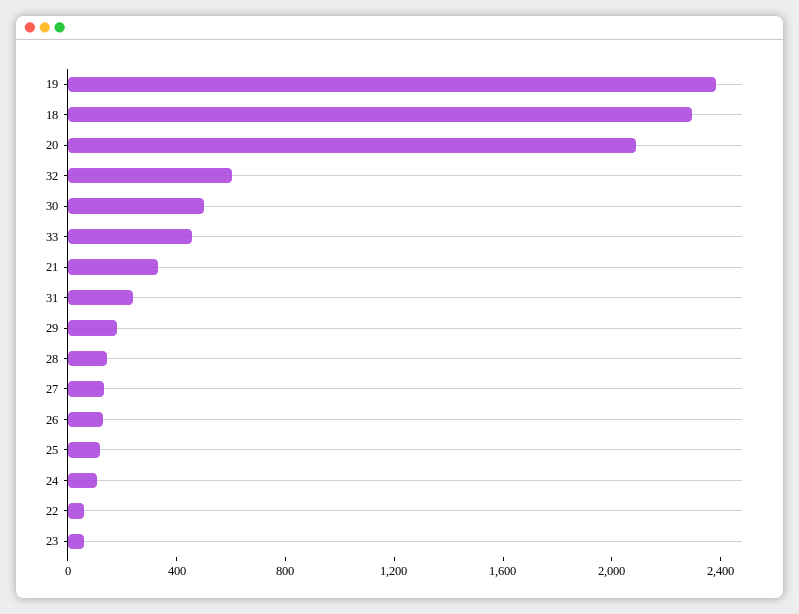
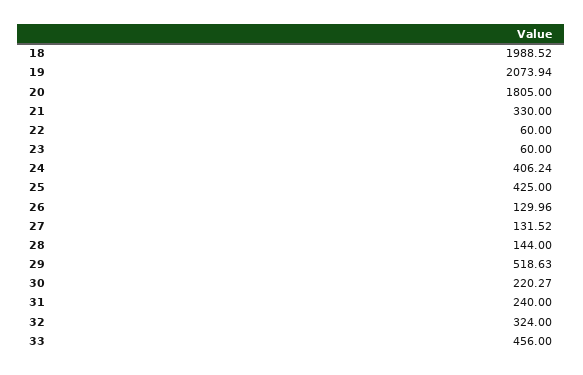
  {
-   "19": 2400,
+   "19": 2073.94,
-   "18": 2300,
+   "18": 1988.52,
-   "20": 2100,
+   "20": 1805,
-   "32": 600,
+   "32": 324,
-   "30": 500,
+   "30": 220.27,
    "33": 456,
    "21": 330,
    "31": 240,
-   "29": 200,
+   "29": 518.63,
    "28": 144,
    "27": 131.52,
    "26": 129.96,
-   "25": 100,
+   "25": 425,
-   "24": 100,
+   "24": 406.24,
    "22": 60,
    "23": 60
  }

